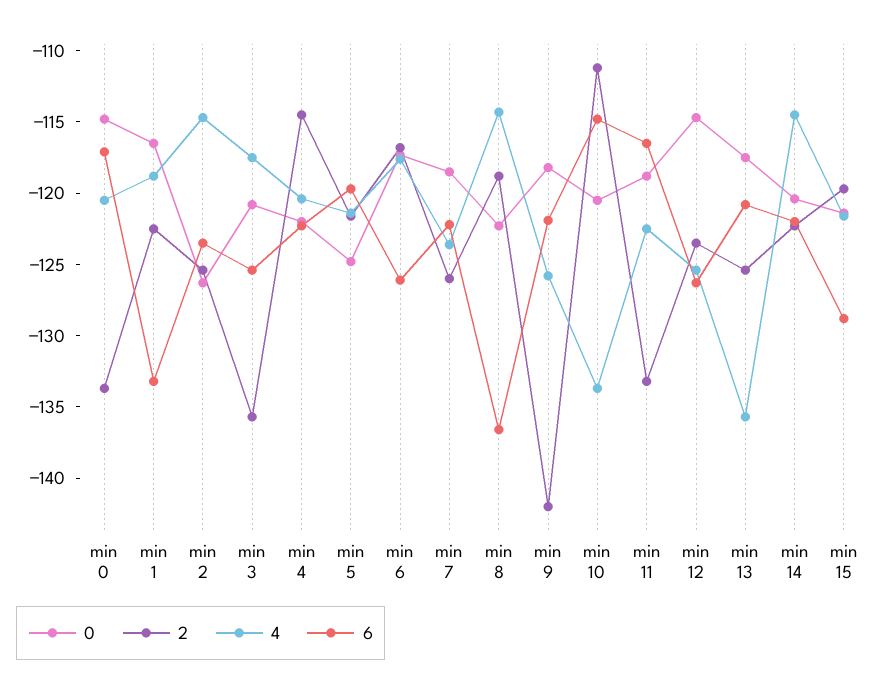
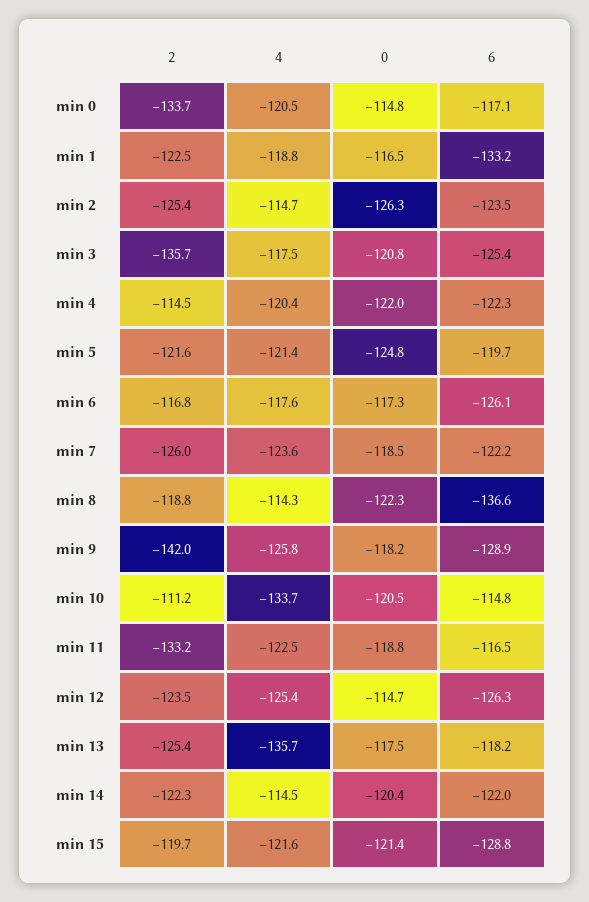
  {
    "0": {
      "min 0": -114.8,
      "min 1": -116.5,
      "min 2": -126.3,
      "min 3": -120.8,
      "min 4": -122,
      "min 5": -124.8,
      "min 6": -117.3,
      "min 7": -118.5,
      "min 8": -122.3,
      "min 9": -118.2,
      "min 10": -120.5,
      "min 11": -118.8,
      "min 12": -114.7,
      "min 13": -117.5,
      "min 14": -120.4,
      "min 15": -121.4
    },
    "2": {
      "min 0": -133.7,
      "min 1": -122.5,
      "min 2": -125.4,
      "min 3": -135.7,
      "min 4": -114.5,
      "min 5": -121.6,
      "min 6": -116.8,
      "min 7": -126,
      "min 8": -118.8,
      "min 9": -142,
      "min 10": -111.2,
      "min 11": -133.2,
      "min 12": -123.5,
      "min 13": -125.4,
      "min 14": -122.3,
      "min 15": -119.7
    },
    "4": {
      "min 0": -120.5,
      "min 1": -118.8,
      "min 2": -114.7,
      "min 3": -117.5,
      "min 4": -120.4,
      "min 5": -121.4,
      "min 6": -117.6,
      "min 7": -123.6,
      "min 8": -114.3,
      "min 9": -125.8,
      "min 10": -133.7,
      "min 11": -122.5,
      "min 12": -125.4,
      "min 13": -135.7,
      "min 14": -114.5,
      "min 15": -121.6
    },
    "6": {
      "min 0": -117.1,
      "min 1": -133.2,
      "min 2": -123.5,
      "min 3": -125.4,
      "min 4": -122.3,
      "min 5": -119.7,
      "min 6": -126.1,
      "min 7": -122.2,
      "min 8": -136.6,
-     "min 9": -122,
+     "min 9": -128.9,
      "min 10": -114.8,
      "min 11": -116.5,
      "min 12": -126.3,
-     "min 13": -121,
+     "min 13": -118.2,
      "min 14": -122,
      "min 15": -128.8
    }
  }

